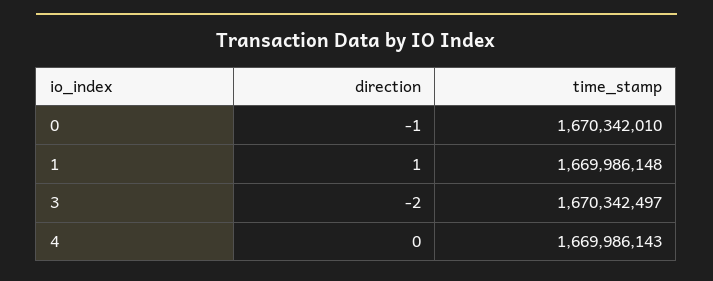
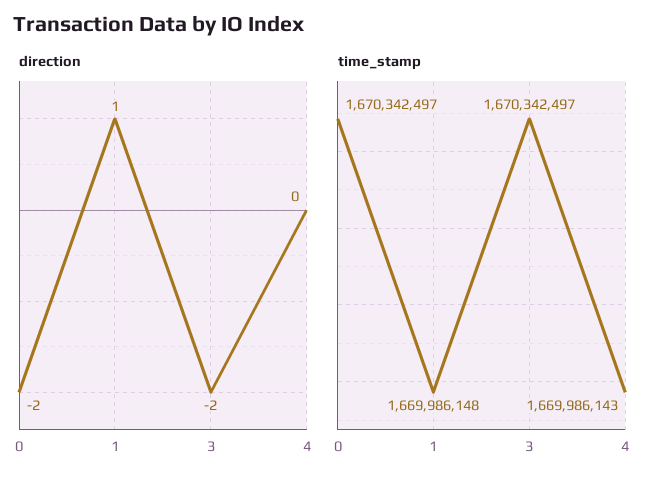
  {
    "direction": {
-     "0": -1,
+     "0": -2,
      "1": 1,
      "3": -2,
      "4": 0
    },
    "time_stamp": {
-     "0": 1670342010,
+     "0": 1670342497,
      "1": 1669986148,
      "3": 1670342497,
      "4": 1669986143
    }
  }

